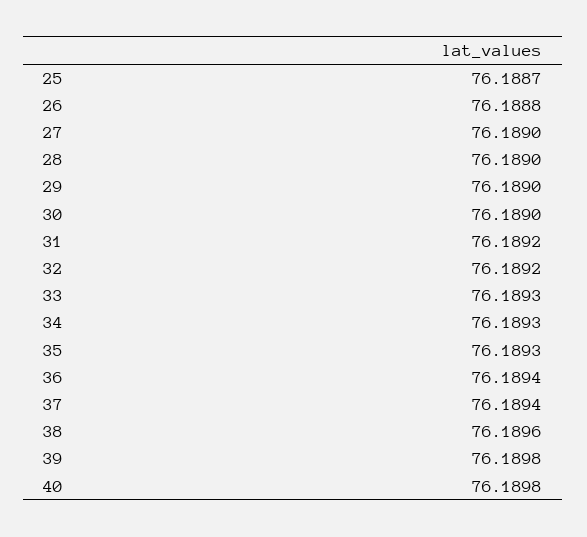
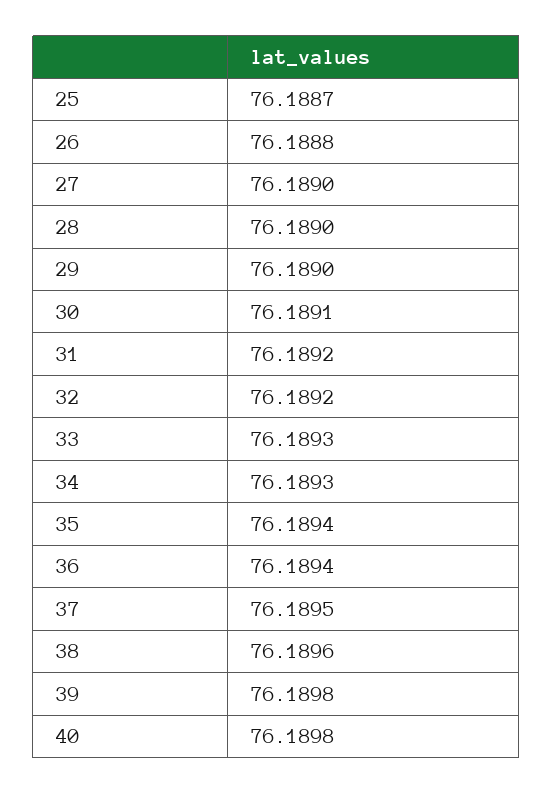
  {
    "25": 76.1887,
    "26": 76.1888,
    "27": 76.189,
    "28": 76.189,
    "29": 76.189,
-   "30": 76.189,
+   "30": 76.1891,
    "31": 76.1892,
    "32": 76.1892,
    "33": 76.1893,
    "34": 76.1893,
-   "35": 76.1893,
+   "35": 76.1894,
    "36": 76.1894,
-   "37": 76.1894,
+   "37": 76.1895,
    "38": 76.1896,
    "39": 76.1898,
    "40": 76.1898
  }

